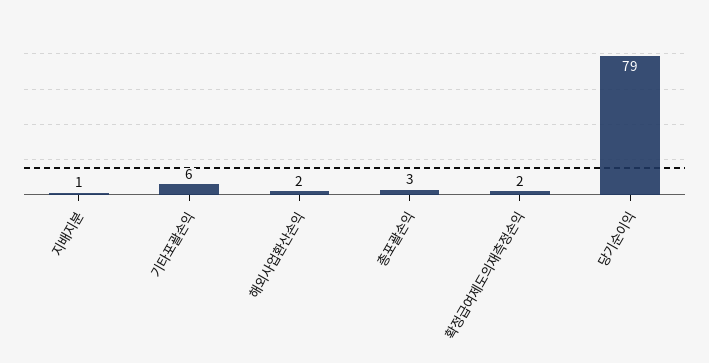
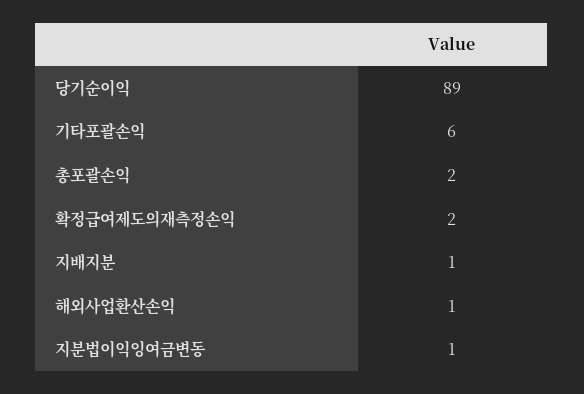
  {
    "지배지분": 1,
    "기타포괄손익": 6,
-   "해외사업환산손익": 2,
+   "해외사업환산손익": 1,
-   "총포괄손익": 3,
+   "총포괄손익": 2,
    "확정급여제도의재측정손익": 2,
-   "당기순이익": 79
+   "당기순이익": 89,
+   "지분법이익잉여금변동": 1
  }

